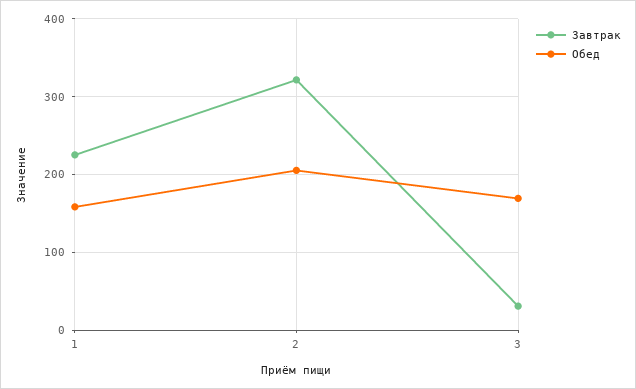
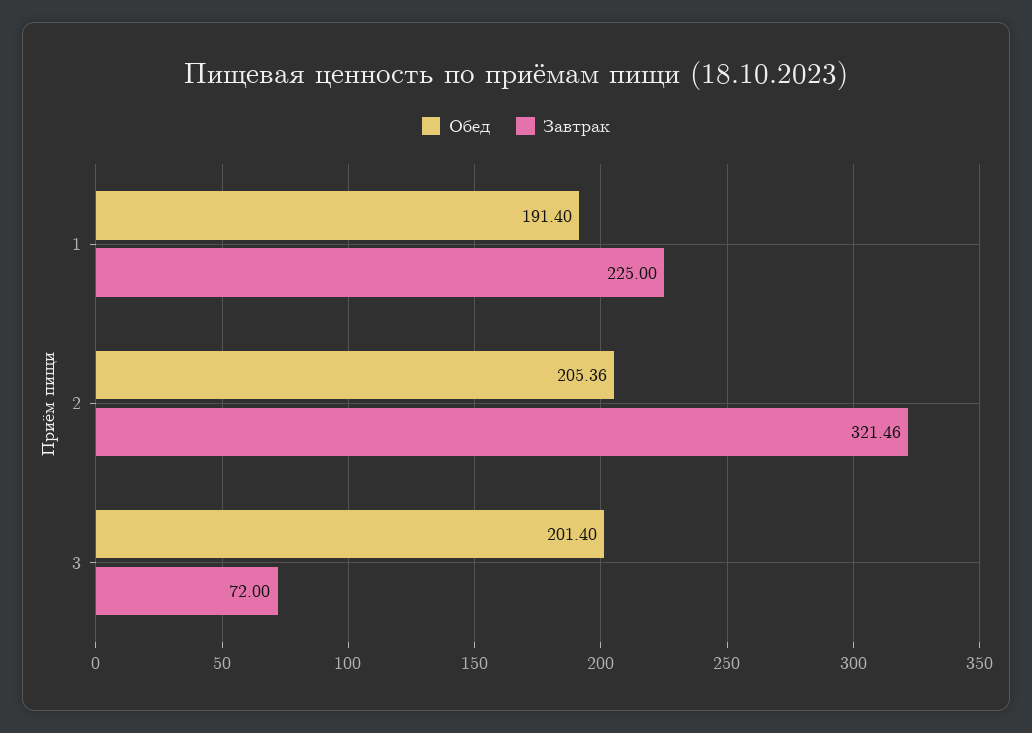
  {
    "Завтрак": {
      "1": 225,
      "2": 321.46,
-     "3": 30
+     "3": 72
    },
    "Обед": {
-     "1": 160,
+     "1": 191.4,
      "2": 205.36,
-     "3": 170
+     "3": 201.4
    }
  }

